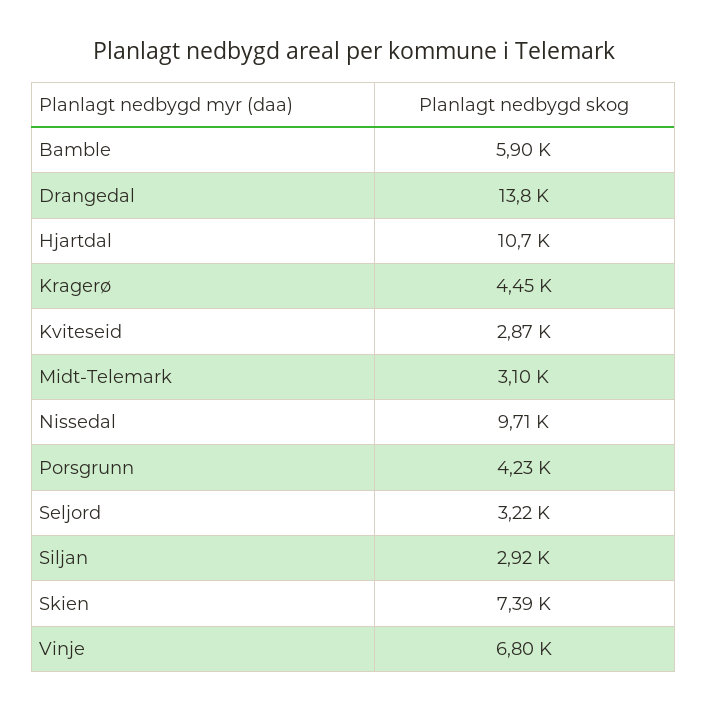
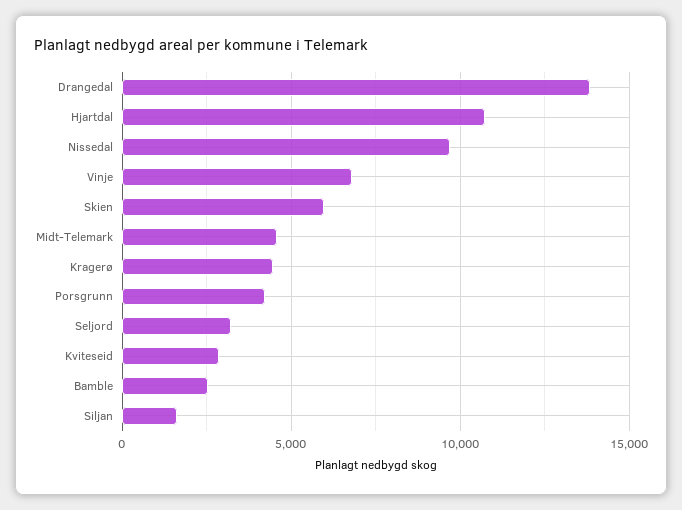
  {
-   "Bamble": 5900,
+   "Bamble": 2500,
    "Drangedal": 13800,
    "Hjartdal": 10700,
    "Kragerø": 4450,
    "Kviteseid": 2870,
-   "Midt-Telemark": 3100,
+   "Midt-Telemark": 4500,
    "Nissedal": 9710,
    "Porsgrunn": 4230,
    "Seljord": 3220,
-   "Siljan": 2920,
+   "Siljan": 1500,
-   "Skien": 7390,
+   "Skien": 6000,
    "Vinje": 6800
  }

